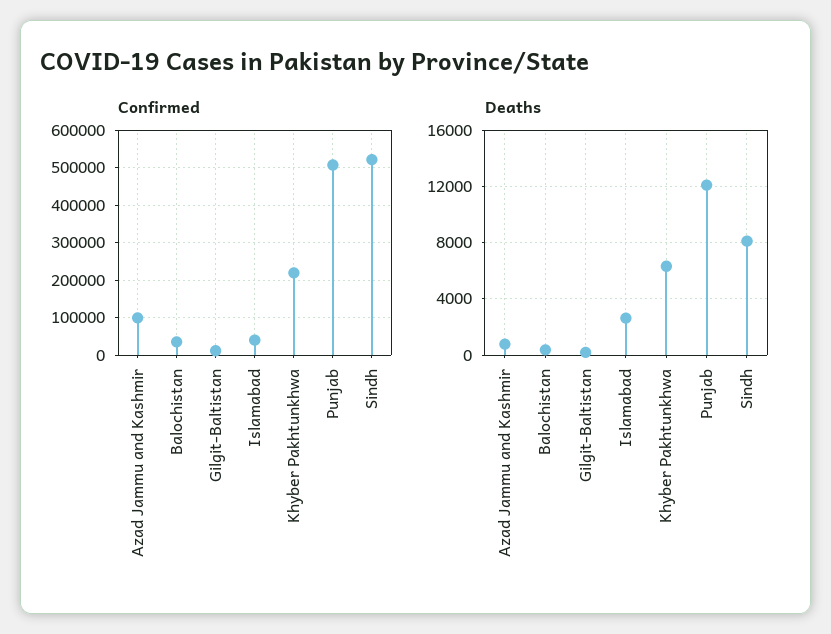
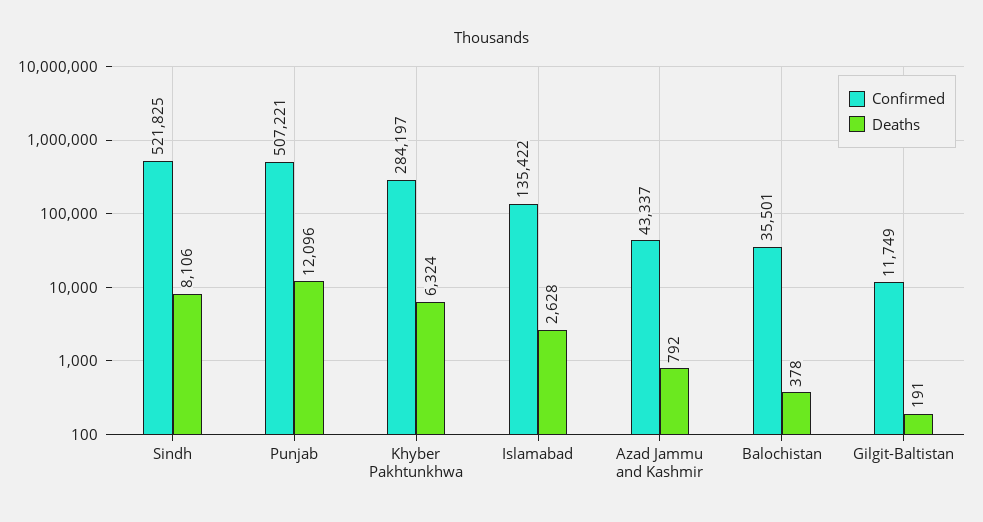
  {
    "Confirmed": {
-     "Azad Jammu and Kashmir": 100000,
+     "Azad Jammu and Kashmir": 43337,
      "Balochistan": 35501,
      "Gilgit-Baltistan": 11749,
-     "Islamabad": 40000,
+     "Islamabad": 135422,
-     "Khyber Pakhtunkhwa": 220000,
+     "Khyber Pakhtunkhwa": 284197,
      "Punjab": 507221,
      "Sindh": 521825
    },
    "Deaths": {
      "Azad Jammu and Kashmir": 792,
      "Balochistan": 378,
      "Gilgit-Baltistan": 191,
      "Islamabad": 2628,
      "Khyber Pakhtunkhwa": 6324,
      "Punjab": 12096,
      "Sindh": 8106
    }
  }

